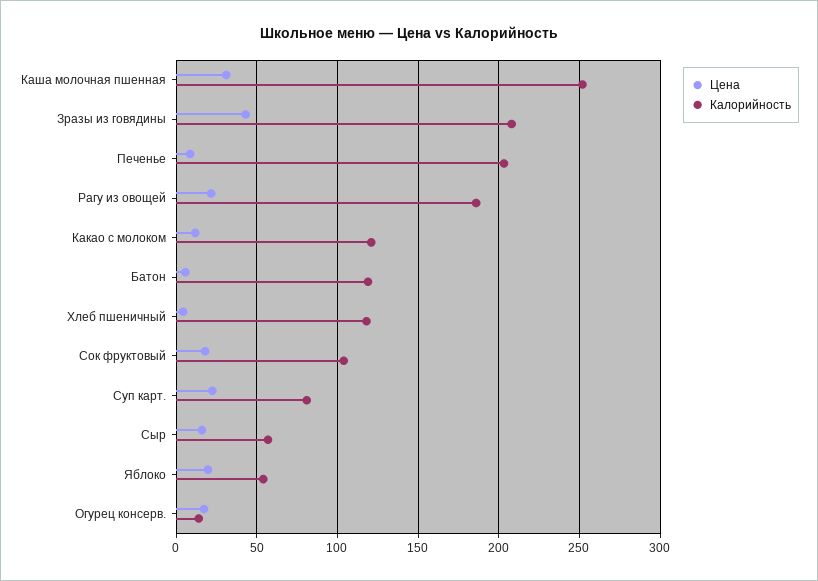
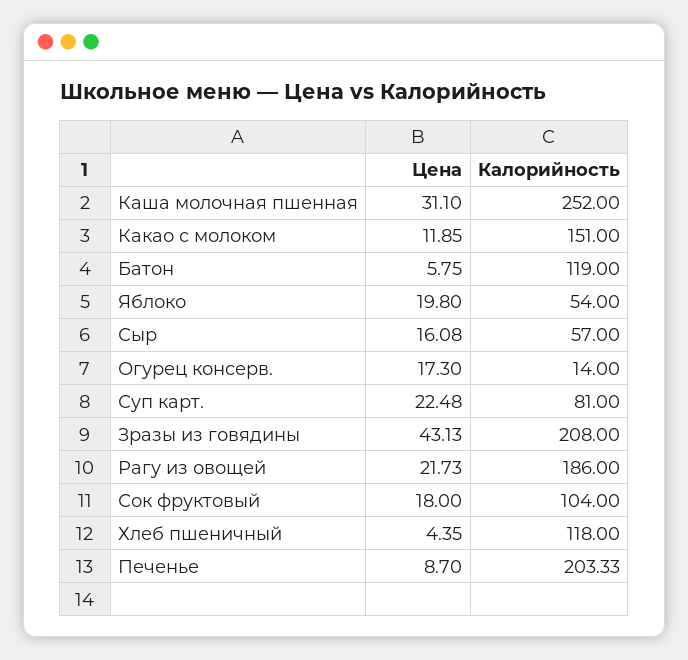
  {
    "Цена": {
      "Каша молочная пшенная": 31.1,
      "Зразы из говядины": 43.13,
      "Печенье": 8.7,
      "Рагу из овощей": 21.73,
      "Какао с молоком": 11.85,
      "Батон": 5.75,
      "Хлеб пшеничный": 4.35,
      "Сок фруктовый": 18,
      "Суп карт.": 22.48,
      "Сыр": 16.08,
      "Яблоко": 19.8,
      "Огурец консерв.": 17.3
    },
    "Калорийность": {
      "Каша молочная пшенная": 252,
      "Зразы из говядины": 208,
      "Печенье": 203.33,
      "Рагу из овощей": 186,
-     "Какао с молоком": 120,
+     "Какао с молоком": 151,
      "Батон": 119,
      "Хлеб пшеничный": 118,
      "Сок фруктовый": 104,
      "Суп карт.": 81,
      "Сыр": 57,
      "Яблоко": 54,
      "Огурец консерв.": 14
    }
  }

